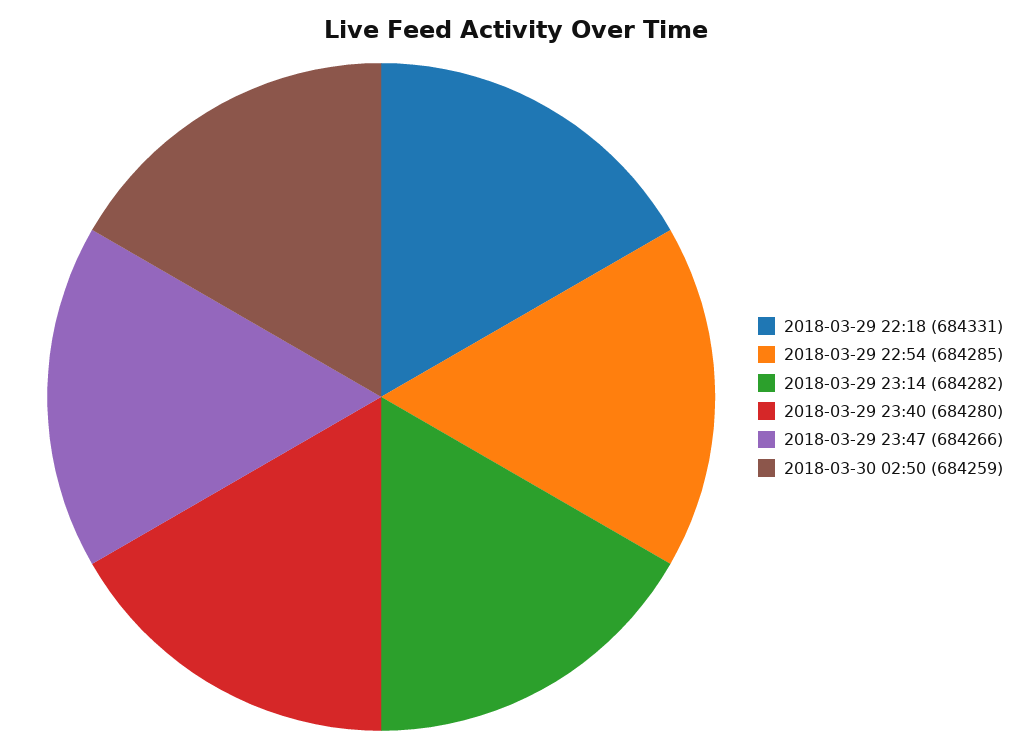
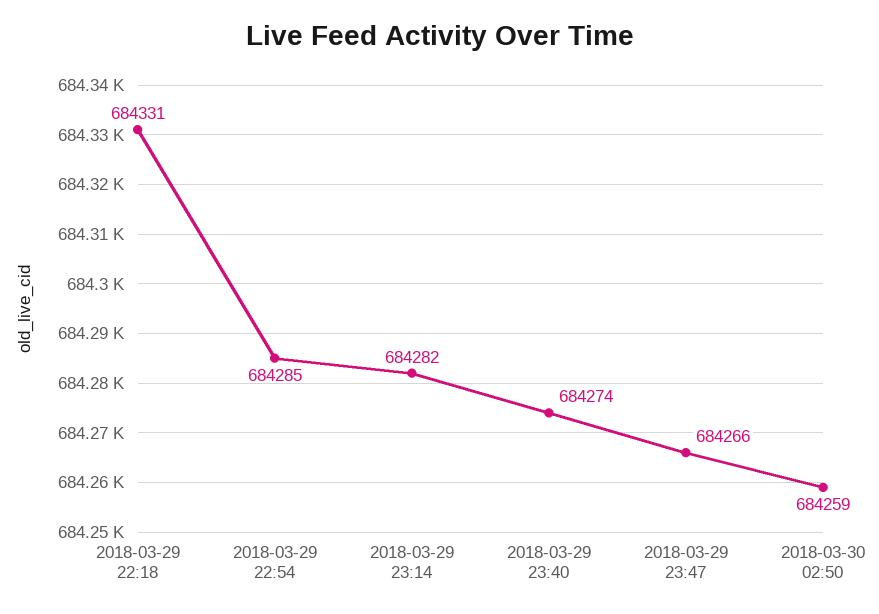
  {
    "2018-03-29 22:18": 684331,
    "2018-03-29 22:54": 684285,
    "2018-03-29 23:14": 684282,
-   "2018-03-29 23:40": 684280,
+   "2018-03-29 23:40": 684274,
    "2018-03-29 23:47": 684266,
    "2018-03-30 02:50": 684259
  }

